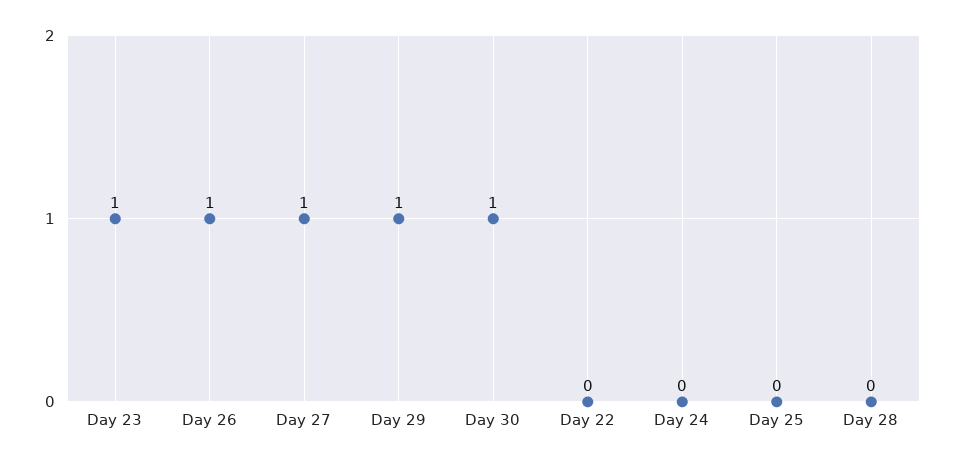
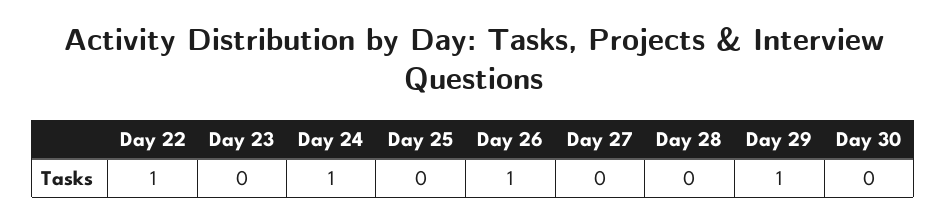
  {
-   "Day 23": 1,
+   "Day 23": 0,
    "Day 26": 1,
-   "Day 27": 1,
+   "Day 27": 0,
    "Day 29": 1,
-   "Day 30": 1,
+   "Day 30": 0,
-   "Day 22": 0,
+   "Day 22": 1,
-   "Day 24": 0,
+   "Day 24": 1,
    "Day 25": 0,
    "Day 28": 0
  }

